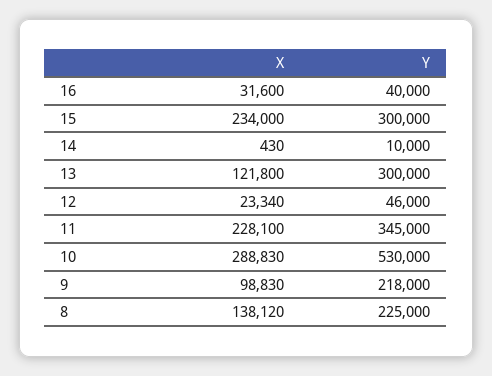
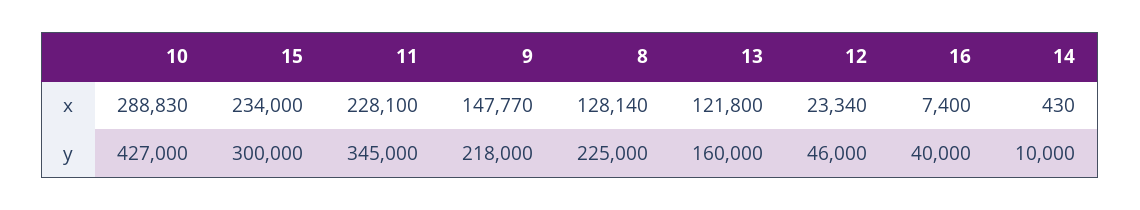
  {
    "X": {
-     "16": 31600,
+     "16": 7400,
      "15": 234000,
      "14": 430,
      "13": 121800,
      "12": 23340,
      "11": 228100,
      "10": 288830,
-     "9": 98830,
+     "9": 147770,
-     "8": 138120
+     "8": 128140
    },
    "Y": {
      "16": 40000,
      "15": 300000,
      "14": 10000,
-     "13": 300000,
+     "13": 160000,
      "12": 46000,
      "11": 345000,
-     "10": 530000,
+     "10": 427000,
      "9": 218000,
      "8": 225000
    }
  }

